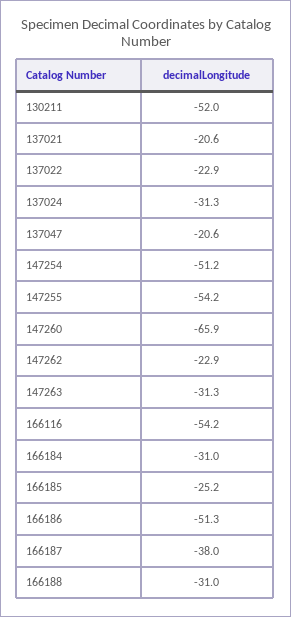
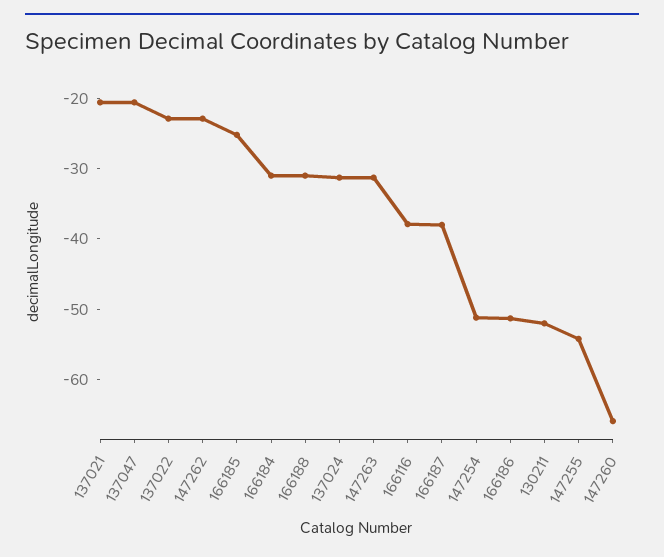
  {
    "130211": -52,
    "137021": -20.6,
    "137022": -22.9,
    "137024": -31.3,
    "137047": -20.6,
    "147254": -51.2,
    "147255": -54.2,
    "147260": -65.9,
    "147262": -22.9,
    "147263": -31.3,
-   "166116": -54.2,
+   "166116": -38,
    "166184": -31,
    "166185": -25.2,
    "166186": -51.3,
    "166187": -38,
    "166188": -31
  }

